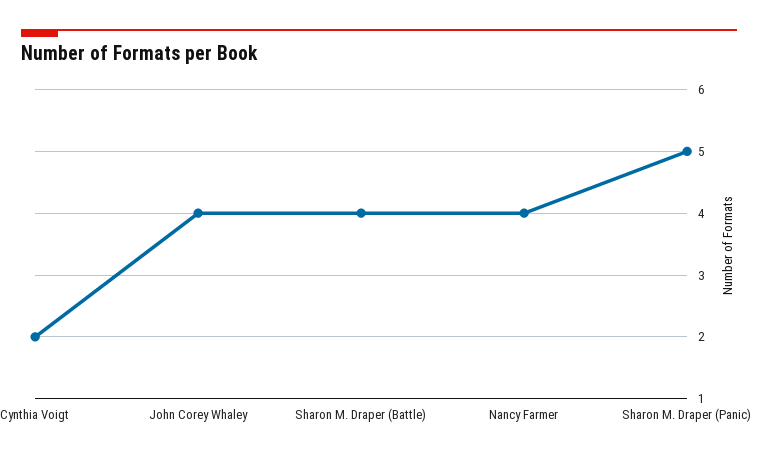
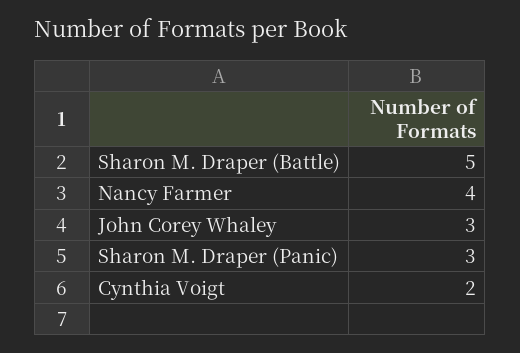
  {
    "Cynthia Voigt": 2,
-   "John Corey Whaley": 4,
+   "John Corey Whaley": 3,
-   "Sharon M. Draper (Battle)": 4,
+   "Sharon M. Draper (Battle)": 5,
    "Nancy Farmer": 4,
-   "Sharon M. Draper (Panic)": 5
+   "Sharon M. Draper (Panic)": 3
  }

